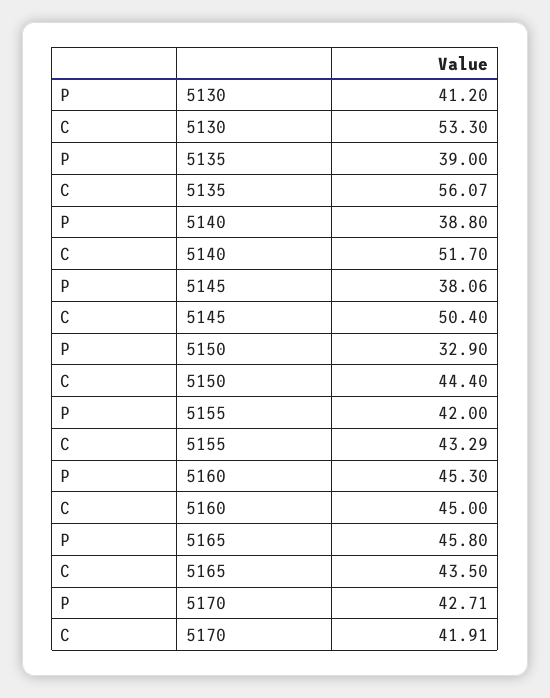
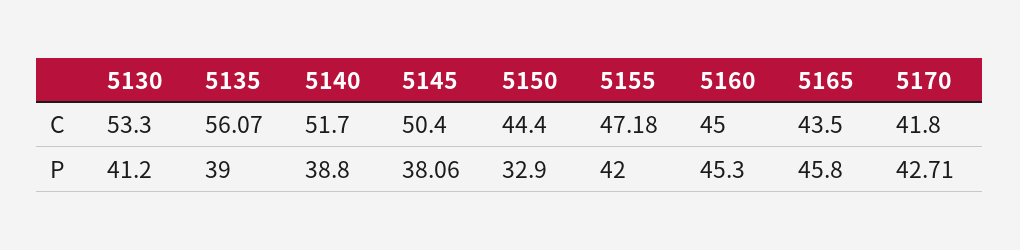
  {
    "P": {
      "5130": 41.2,
      "5135": 39,
      "5140": 38.8,
      "5145": 38.06,
      "5150": 32.9,
      "5155": 42,
      "5160": 45.3,
      "5165": 45.8,
      "5170": 42.71
    },
    "C": {
      "5130": 53.3,
      "5135": 56.07,
      "5140": 51.7,
      "5145": 50.4,
      "5150": 44.4,
-     "5155": 43.29,
+     "5155": 47.18,
      "5160": 45,
      "5165": 43.5,
-     "5170": 41.91
+     "5170": 41.8
    }
  }

